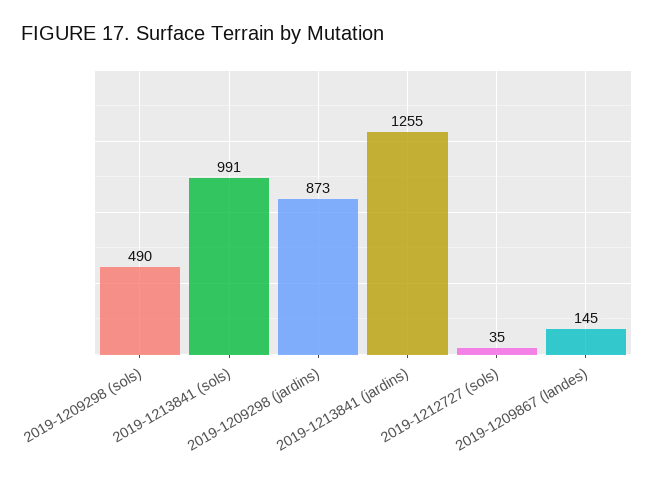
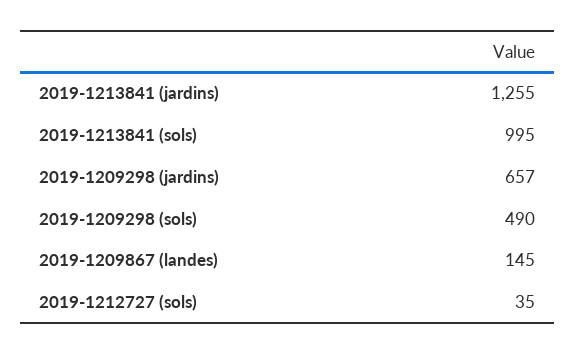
  {
    "2019-1209298 (sols)": 490,
-   "2019-1213841 (sols)": 991,
+   "2019-1213841 (sols)": 995,
-   "2019-1209298 (jardins)": 873,
+   "2019-1209298 (jardins)": 657,
    "2019-1213841 (jardins)": 1255,
    "2019-1212727 (sols)": 35,
    "2019-1209867 (landes)": 145
  }

